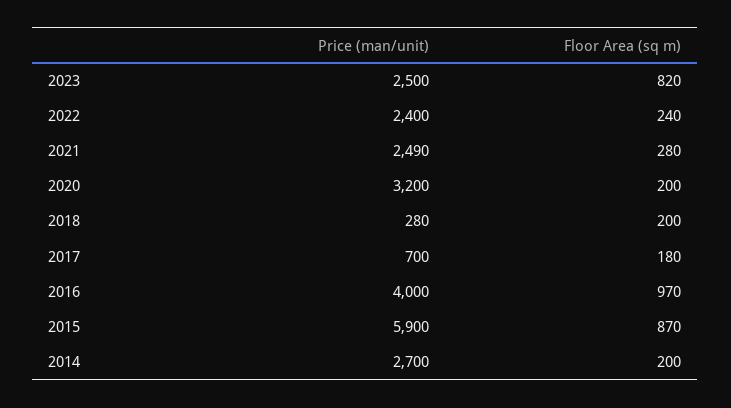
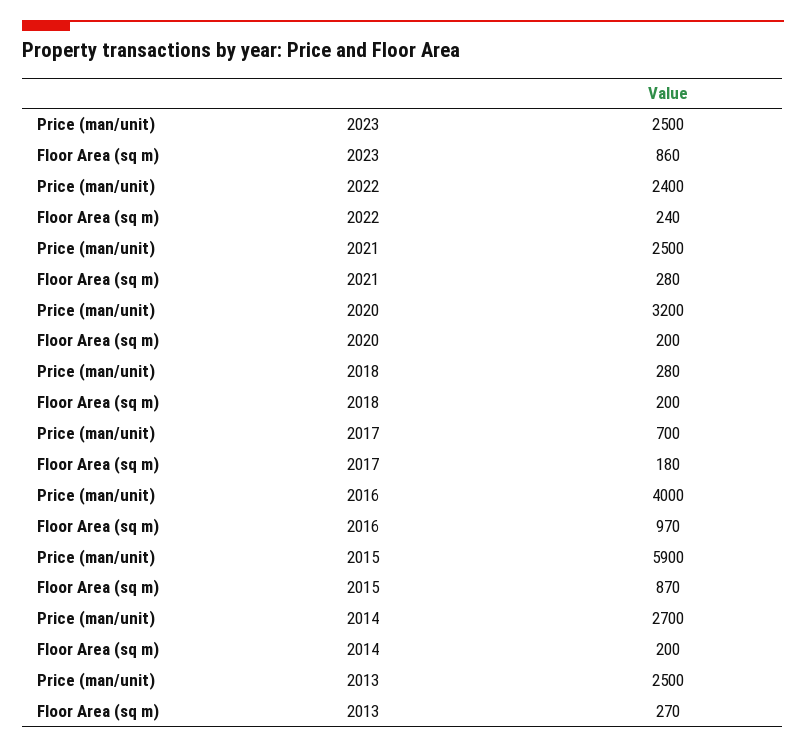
  {
    "Price (man/unit)": {
      "2023": 2500,
      "2022": 2400,
-     "2021": 2490,
+     "2021": 2500,
      "2020": 3200,
      "2018": 280,
      "2017": 700,
      "2016": 4000,
      "2015": 5900,
-     "2014": 2700
+     "2014": 2700,
+     "2013": 2500
    },
    "Floor Area (sq m)": {
-     "2023": 820,
+     "2023": 860,
      "2022": 240,
      "2021": 280,
      "2020": 200,
      "2018": 200,
      "2017": 180,
      "2016": 970,
      "2015": 870,
-     "2014": 200
+     "2014": 200,
+     "2013": 270
    }
  }

